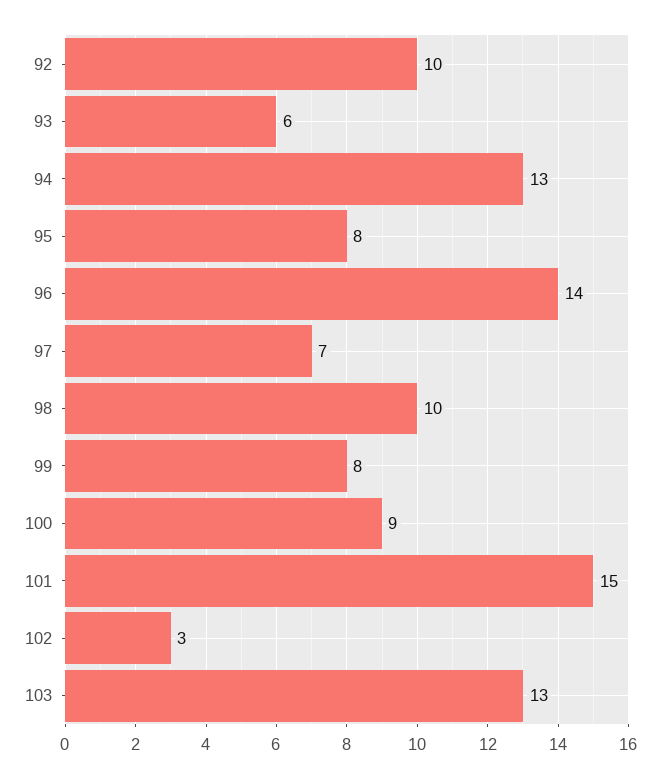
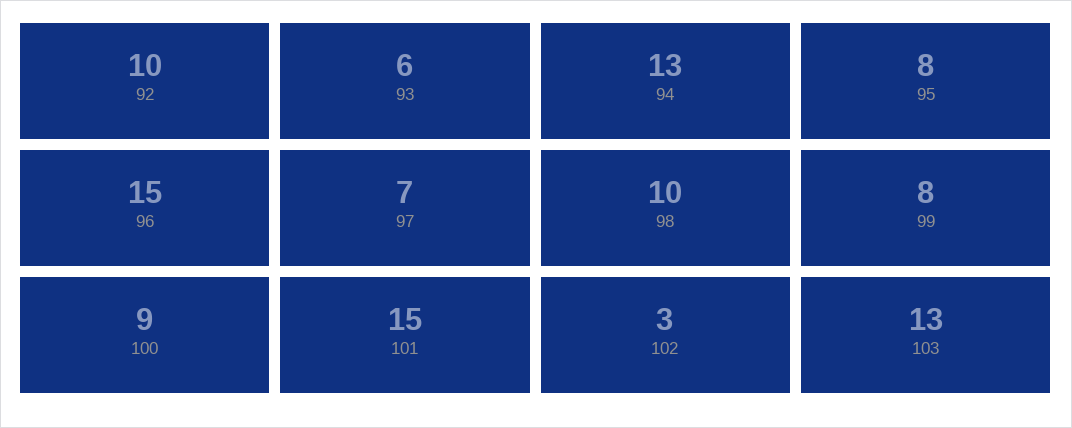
  {
    "92": 10,
    "93": 6,
    "94": 13,
    "95": 8,
-   "96": 14,
+   "96": 15,
    "97": 7,
    "98": 10,
    "99": 8,
    "100": 9,
    "101": 15,
    "102": 3,
    "103": 13
  }

